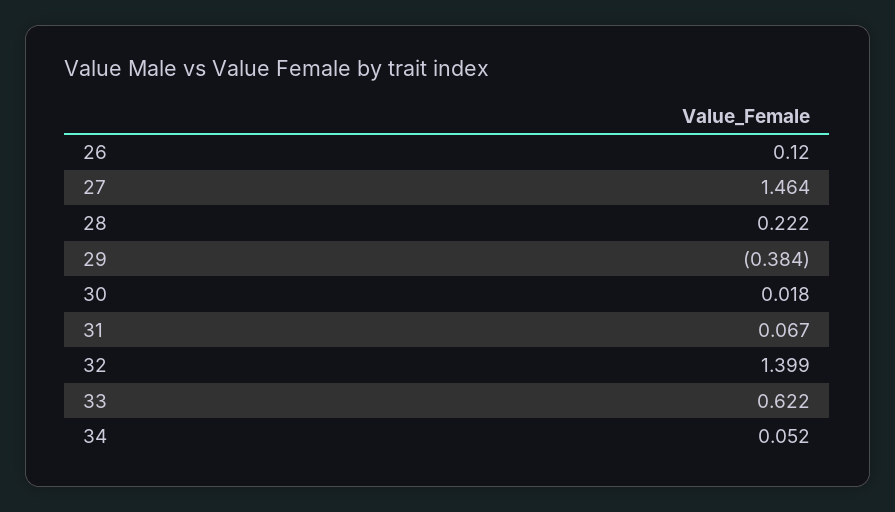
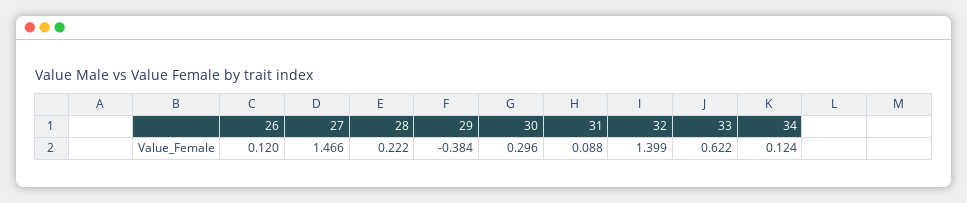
  {
    "26": 0.12,
-   "27": 1.464,
+   "27": 1.466,
    "28": 0.222,
    "29": -0.384,
-   "30": 0.018,
+   "30": 0.296,
-   "31": 0.067,
+   "31": 0.088,
    "32": 1.399,
    "33": 0.622,
-   "34": 0.052
+   "34": 0.124
  }

